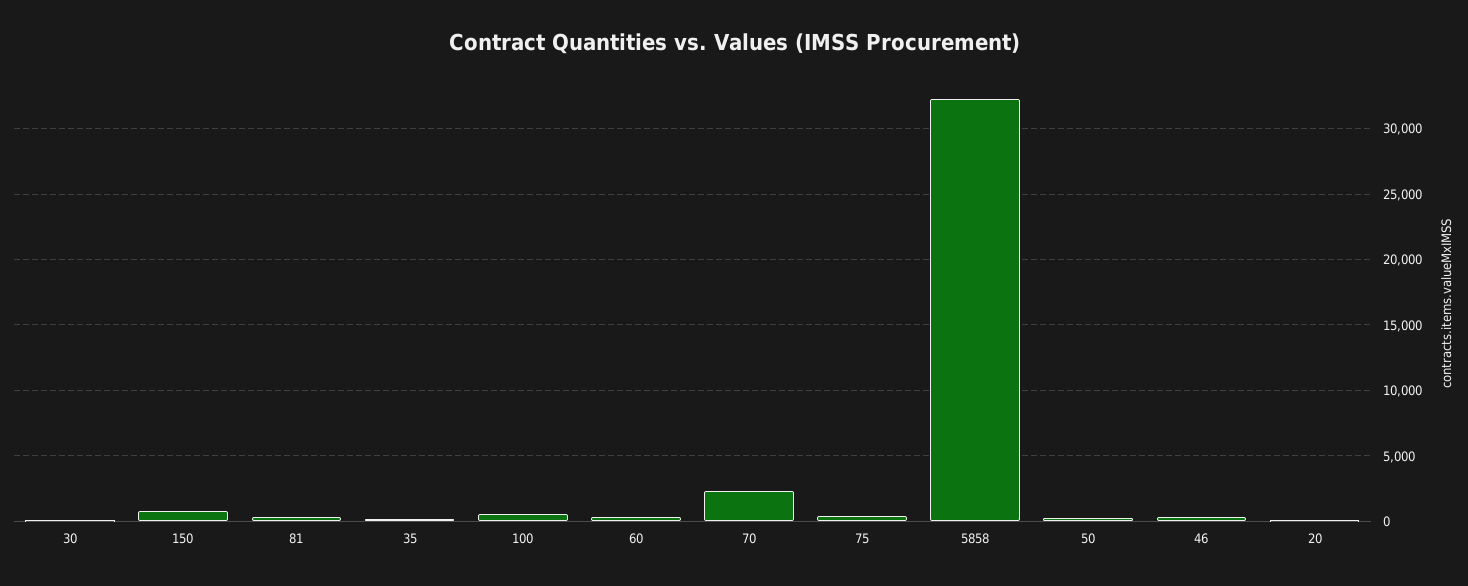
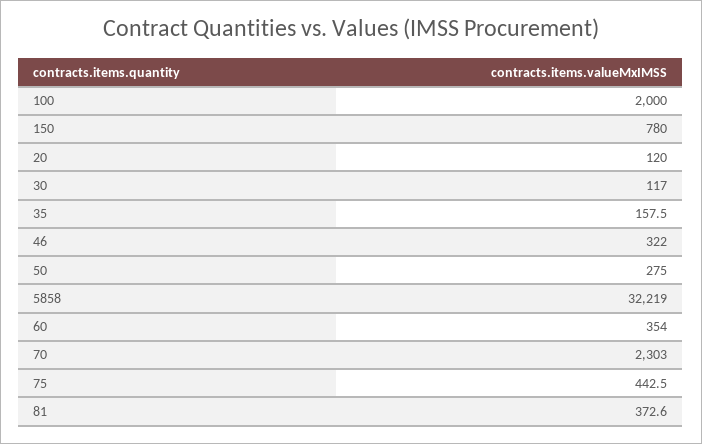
  {
    "30": 117,
    "150": 780,
    "81": 372.6,
    "35": 157.5,
-   "100": 500,
+   "100": 2000,
    "60": 354,
    "70": 2303,
    "75": 442.5,
    "5858": 32219,
    "50": 275,
    "46": 322,
    "20": 120
  }

